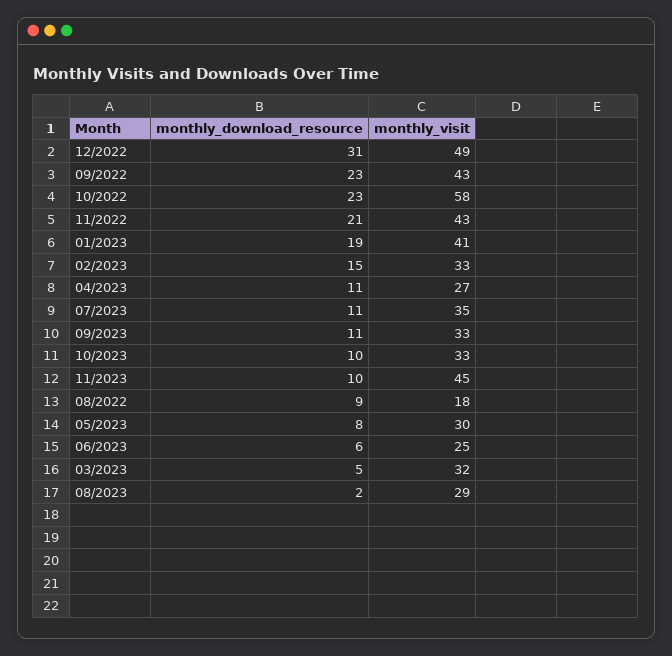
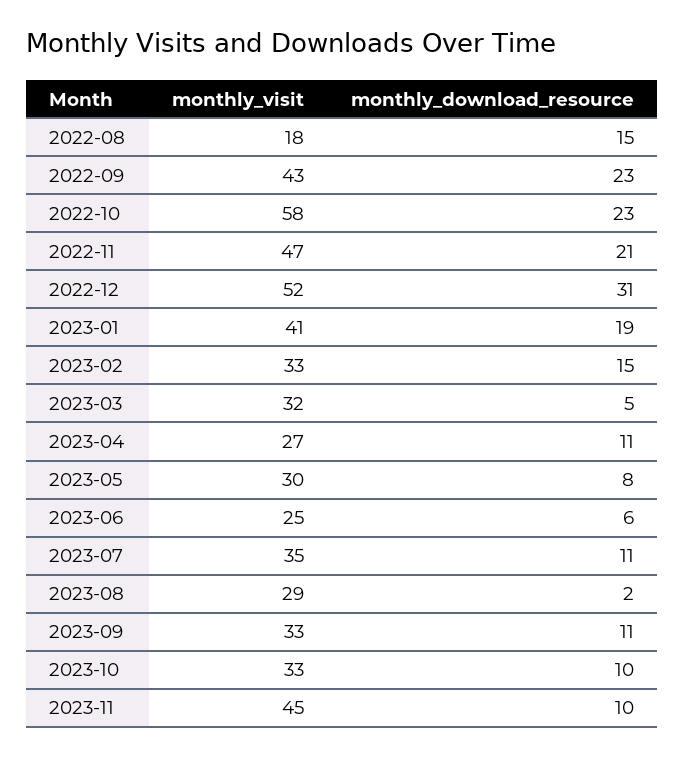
  {
    "monthly_download_resource": {
      "12/2022": 31,
      "09/2022": 23,
      "10/2022": 23,
      "11/2022": 21,
      "01/2023": 19,
      "02/2023": 15,
      "04/2023": 11,
      "07/2023": 11,
      "09/2023": 11,
      "10/2023": 10,
      "11/2023": 10,
-     "08/2022": 9,
+     "08/2022": 15,
      "05/2023": 8,
      "06/2023": 6,
      "03/2023": 5,
      "08/2023": 2
    },
    "monthly_visit": {
-     "12/2022": 49,
+     "12/2022": 52,
      "09/2022": 43,
      "10/2022": 58,
-     "11/2022": 43,
+     "11/2022": 47,
      "01/2023": 41,
      "02/2023": 33,
      "04/2023": 27,
      "07/2023": 35,
      "09/2023": 33,
      "10/2023": 33,
      "11/2023": 45,
      "08/2022": 18,
      "05/2023": 30,
      "06/2023": 25,
      "03/2023": 32,
      "08/2023": 29
    }
  }

